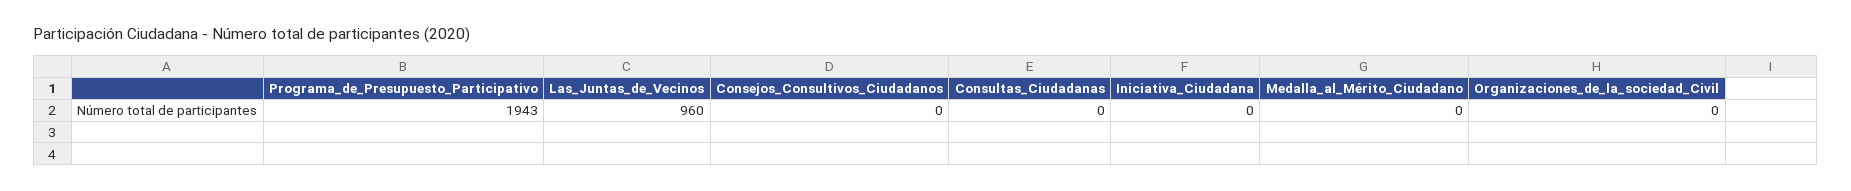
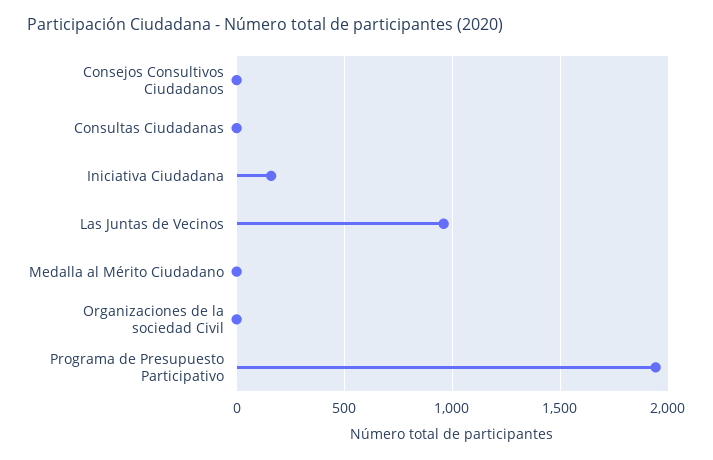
  {
    "Programa_de_Presupuesto_Participativo": 1943,
    "Las_Juntas_de_Vecinos": 960,
    "Consejos_Consultivos_Ciudadanos": 0,
    "Consultas_Ciudadanas": 0,
-   "Iniciativa_Ciudadana": 0,
+   "Iniciativa_Ciudadana": 150,
    "Medalla_al_Mérito_Ciudadano": 0,
    "Organizaciones_de_la_sociedad_Civil": 0
  }

